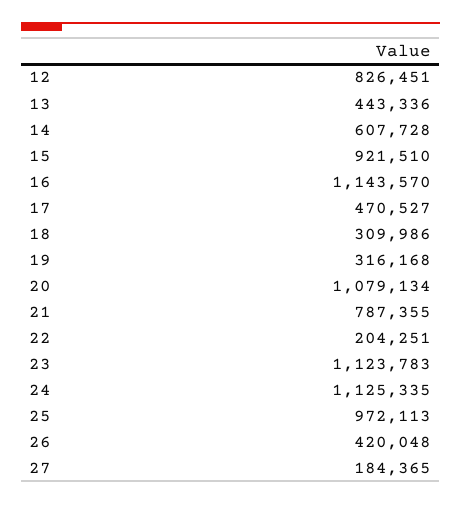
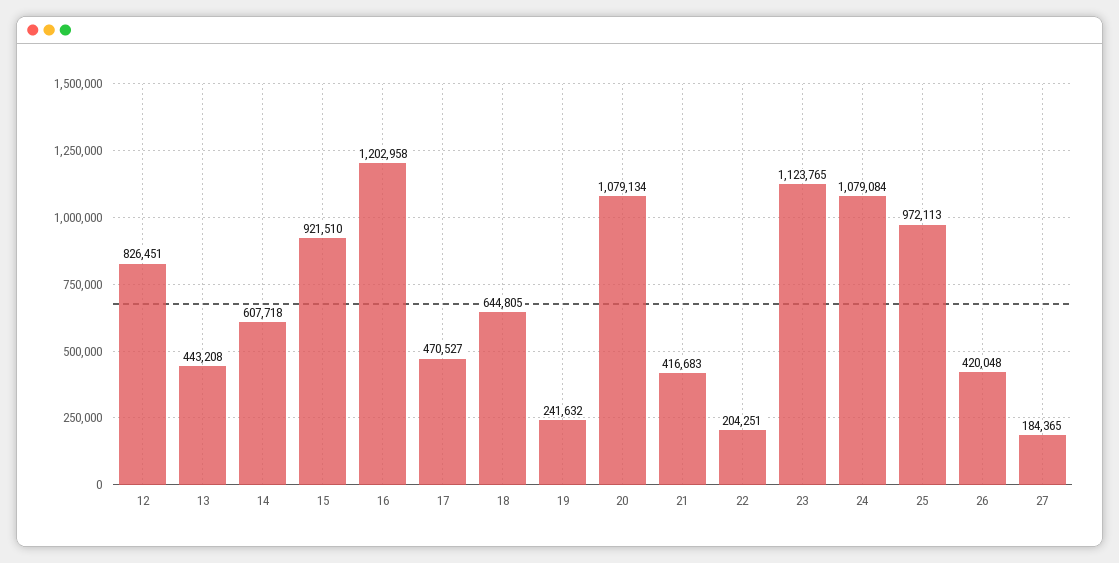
  {
    "12": 826451,
-   "13": 443336,
+   "13": 443208,
-   "14": 607728,
+   "14": 607718,
    "15": 921510,
-   "16": 1143570,
+   "16": 1202958,
    "17": 470527,
-   "18": 309986,
+   "18": 644805,
-   "19": 316168,
+   "19": 241632,
    "20": 1079134,
-   "21": 787355,
+   "21": 416683,
    "22": 204251,
-   "23": 1123783,
+   "23": 1123765,
-   "24": 1125335,
+   "24": 1079084,
    "25": 972113,
    "26": 420048,
    "27": 184365
  }

